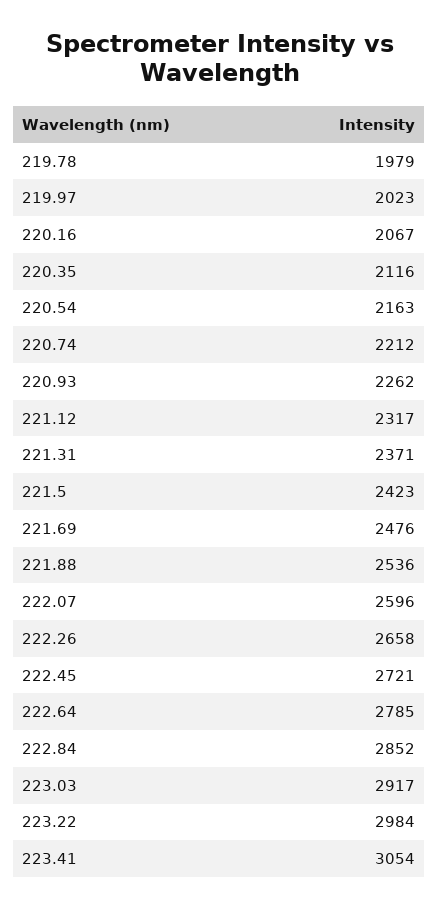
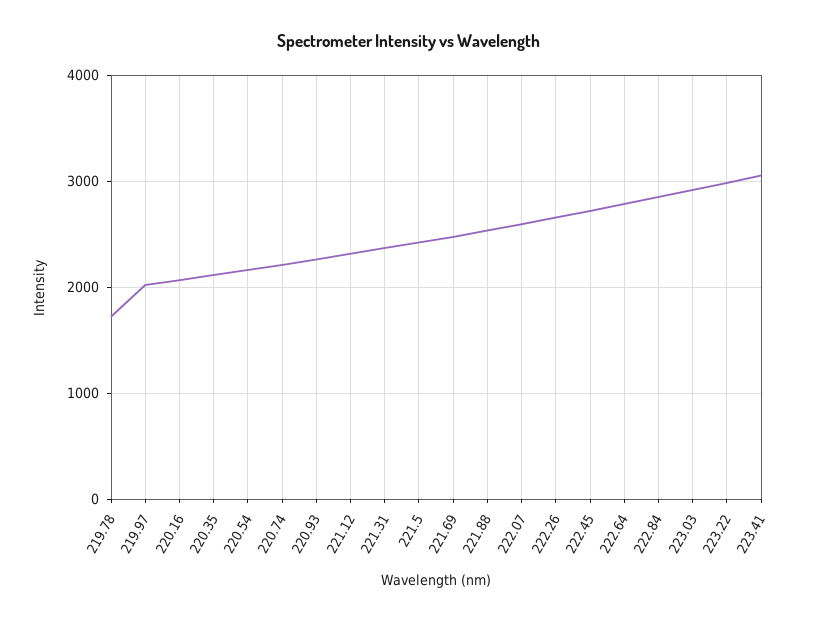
  {
-   "219.78": 1979,
+   "219.78": 1700,
    "219.97": 2023,
    "220.16": 2067,
    "220.35": 2116,
    "220.54": 2163,
    "220.74": 2212,
    "220.93": 2262,
    "221.12": 2317,
    "221.31": 2371,
    "221.5": 2423,
    "221.69": 2476,
    "221.88": 2536,
    "222.07": 2596,
    "222.26": 2658,
    "222.45": 2721,
    "222.64": 2785,
    "222.84": 2852,
    "223.03": 2917,
    "223.22": 2984,
    "223.41": 3054
  }

